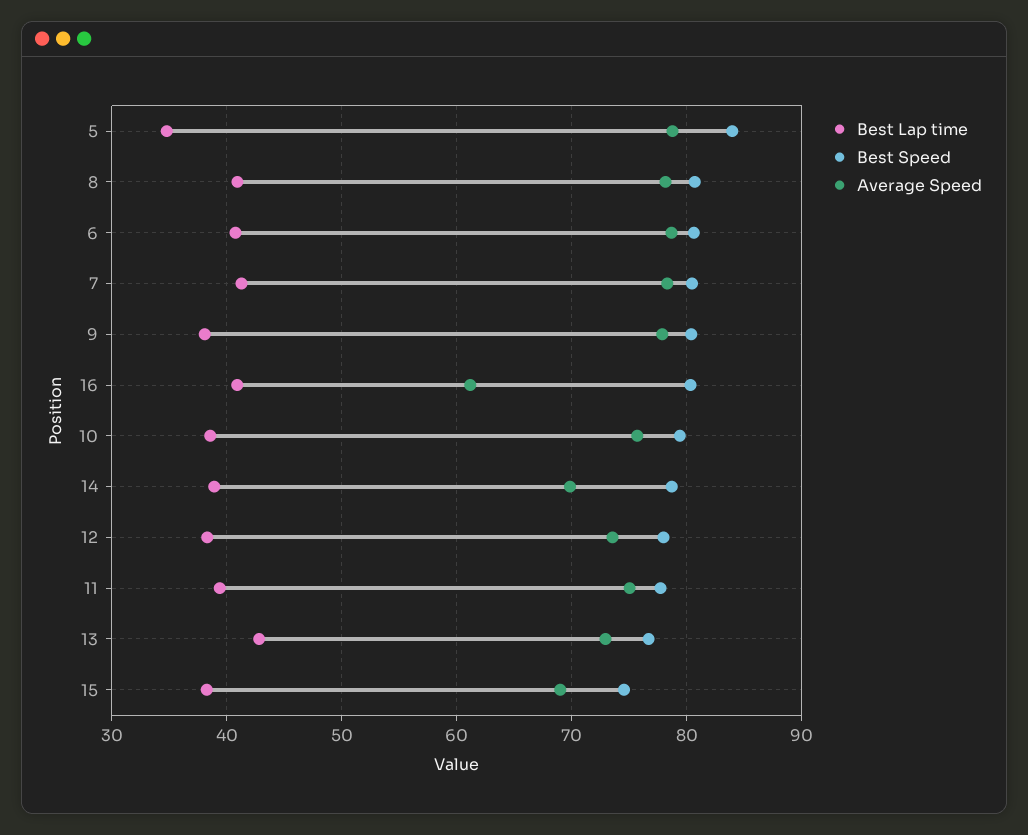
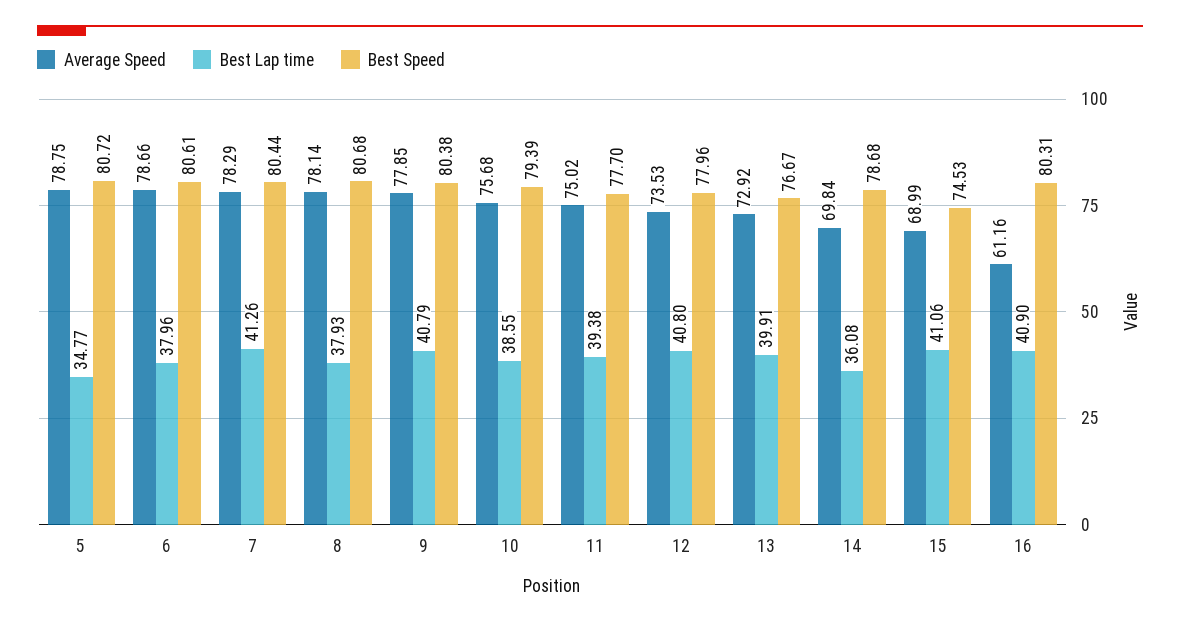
  {
    "Best Lap time": {
      "5": 34.77,
-     "8": 41,
+     "8": 37.93,
-     "6": 41,
+     "6": 37.96,
      "7": 41.26,
-     "9": 38,
+     "9": 40.79,
      "16": 40.9,
      "10": 38.55,
-     "14": 39,
+     "14": 36.08,
-     "12": 38,
+     "12": 40.8,
      "11": 39.38,
-     "13": 43,
+     "13": 39.91,
-     "15": 38
+     "15": 41.06
    },
    "Best Speed": {
-     "5": 84,
+     "5": 80.72,
      "8": 80.68,
      "6": 80.61,
      "7": 80.44,
      "9": 80.38,
      "16": 80.31,
      "10": 79.39,
      "14": 78.68,
      "12": 77.96,
      "11": 77.7,
      "13": 76.67,
      "15": 74.53
    },
    "Average Speed": {
      "5": 78.75,
      "8": 78.14,
      "6": 78.66,
      "7": 78.29,
      "9": 77.85,
      "16": 61.16,
      "10": 75.68,
      "14": 69.84,
      "12": 73.53,
      "11": 75.02,
      "13": 72.92,
      "15": 68.99
    }
  }

